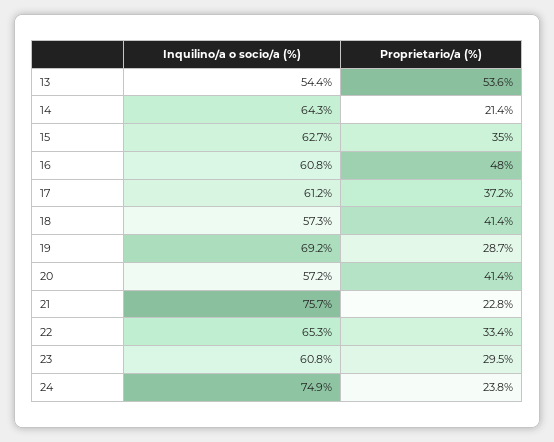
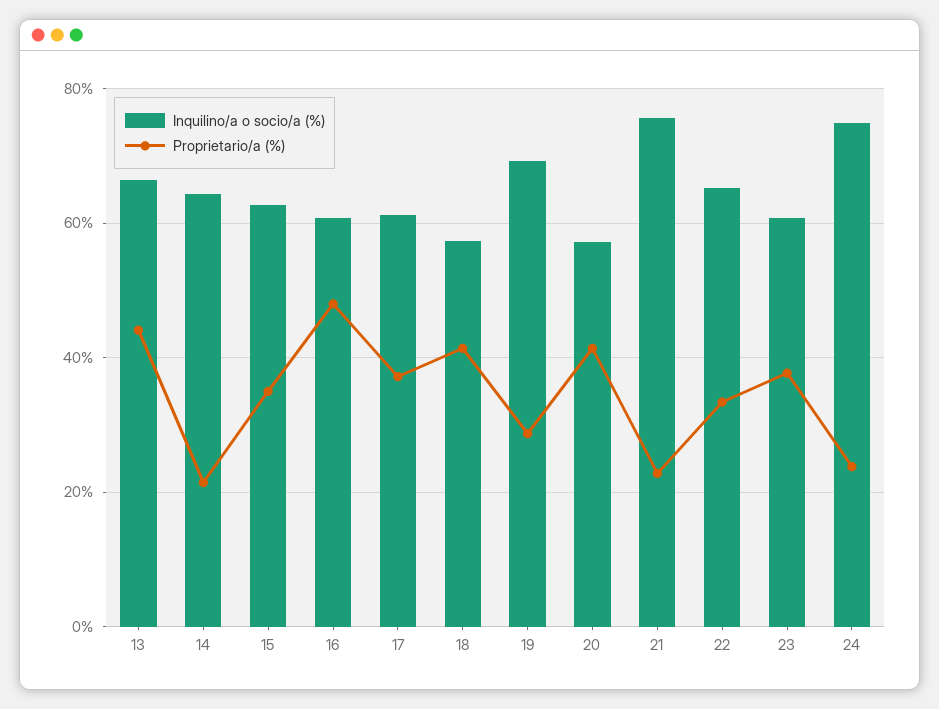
  {
    "Inquilino/a o socio/a (%)": {
-     "13": 54.4,
+     "13": 66,
      "14": 64.3,
      "15": 62.7,
      "16": 60.8,
      "17": 61.2,
      "18": 57.3,
      "19": 69.2,
      "20": 57.2,
      "21": 75.7,
      "22": 65.3,
      "23": 60.8,
      "24": 74.9
    },
    "Proprietario/a (%)": {
-     "13": 53.6,
+     "13": 44,
      "14": 21.4,
      "15": 35,
      "16": 48,
      "17": 37.2,
      "18": 41.4,
      "19": 28.7,
      "20": 41.4,
      "21": 22.8,
      "22": 33.4,
-     "23": 29.5,
+     "23": 38,
      "24": 23.8
    }
  }

